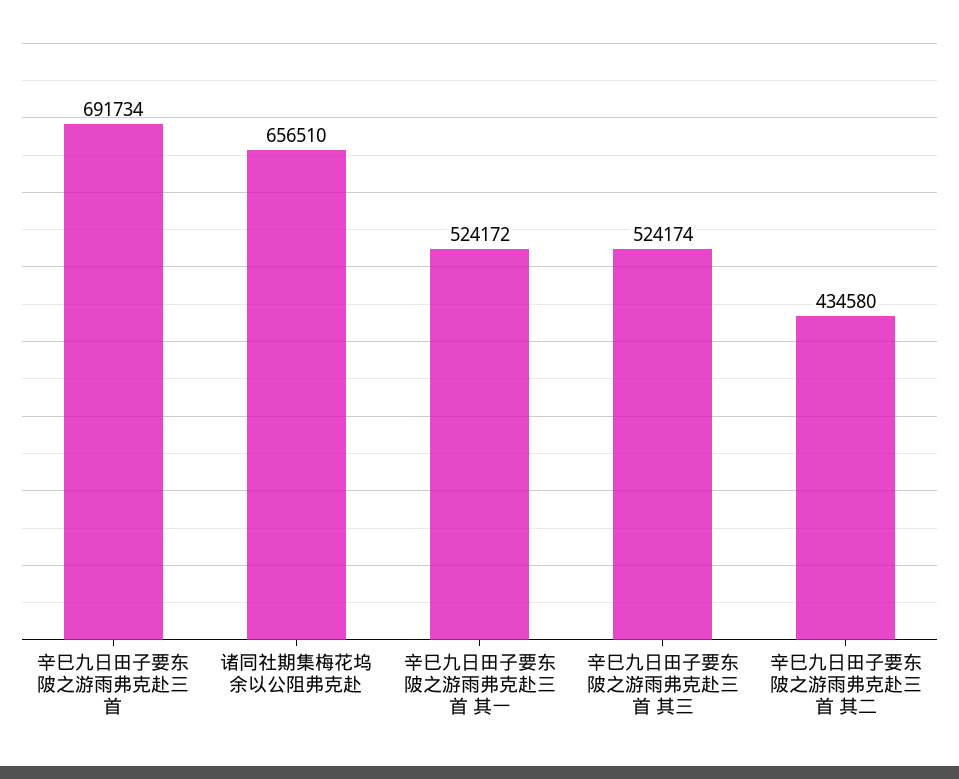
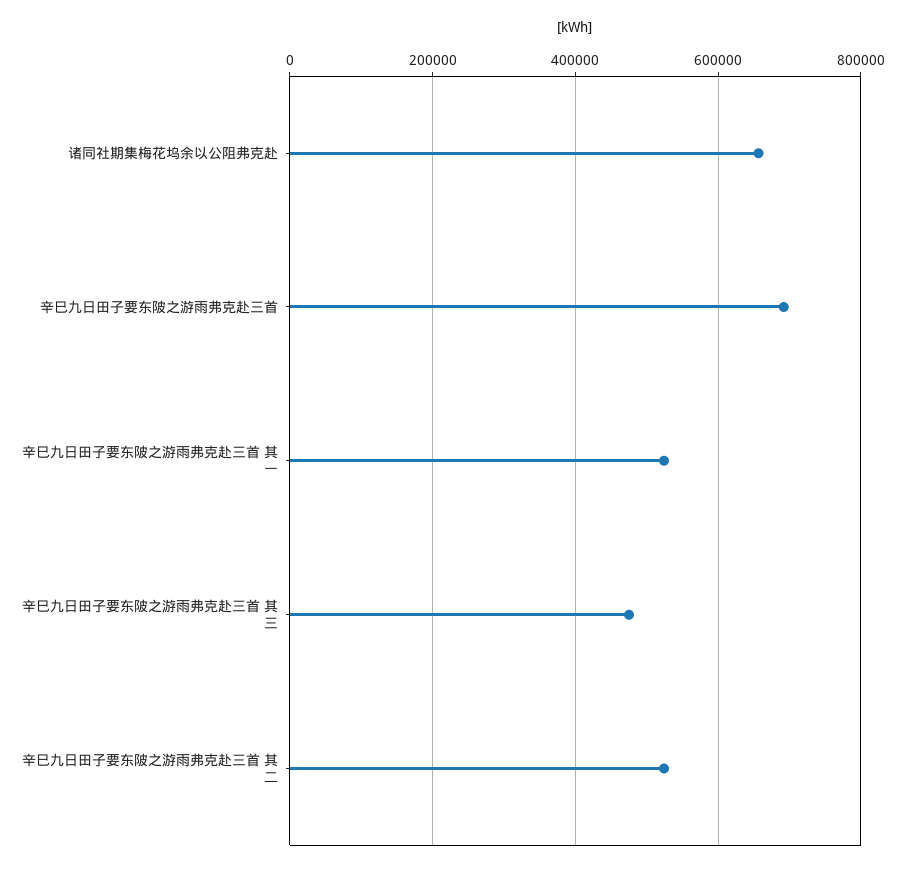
  {
    "辛巳九日田子要东陂之游雨弗克赴三首": 691734,
    "诸同社期集梅花坞余以公阻弗克赴": 656510,
    "辛巳九日田子要东陂之游雨弗克赴三首 其一": 524172,
-   "辛巳九日田子要东陂之游雨弗克赴三首 其三": 524174,
+   "辛巳九日田子要东陂之游雨弗克赴三首 其三": 480000,
-   "辛巳九日田子要东陂之游雨弗克赴三首 其二": 434580
+   "辛巳九日田子要东陂之游雨弗克赴三首 其二": 520000
  }

